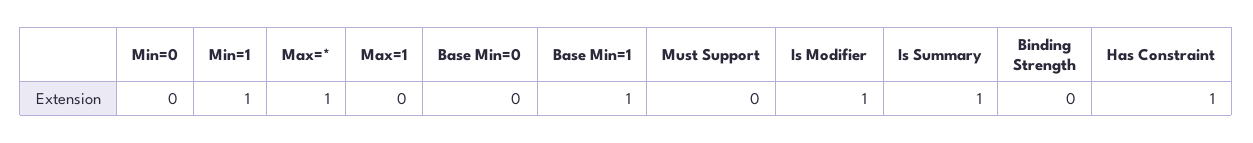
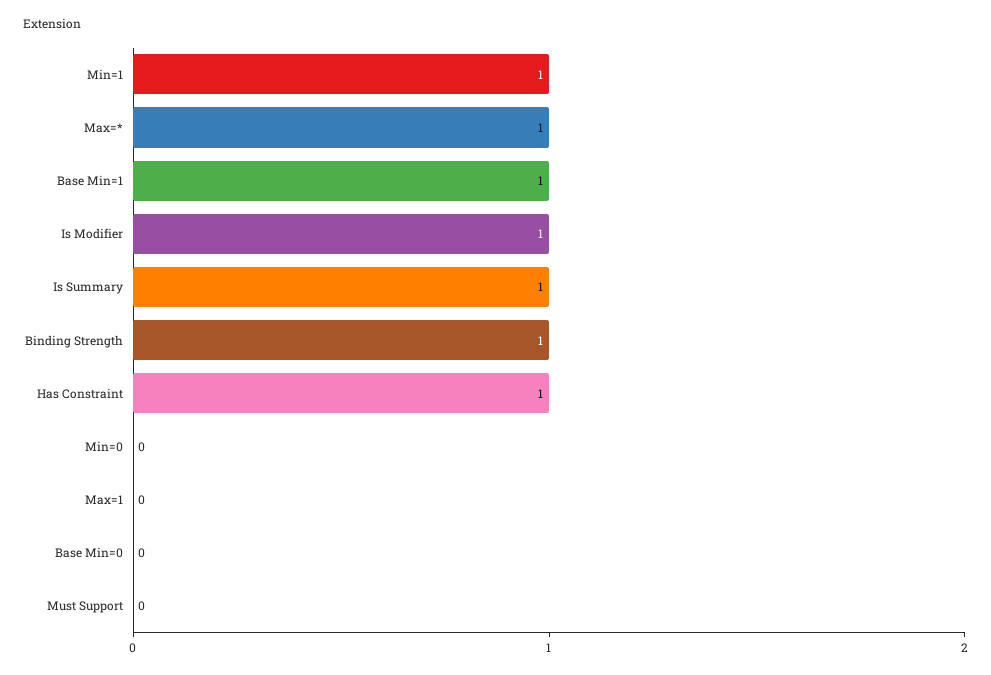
  {
    "Min=0": 0,
    "Min=1": 1,
    "Max=*": 1,
    "Max=1": 0,
    "Base Min=0": 0,
    "Base Min=1": 1,
    "Must Support": 0,
    "Is Modifier": 1,
    "Is Summary": 1,
-   "Binding Strength": 0,
+   "Binding Strength": 1,
    "Has Constraint": 1
  }

